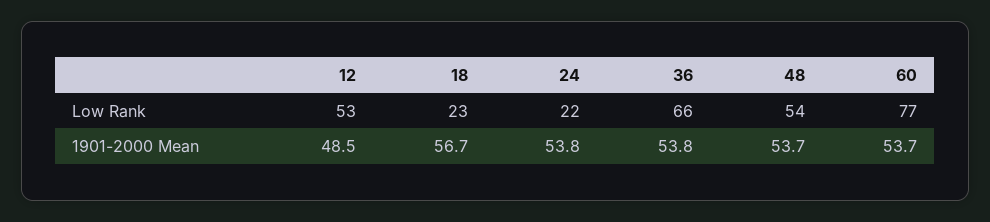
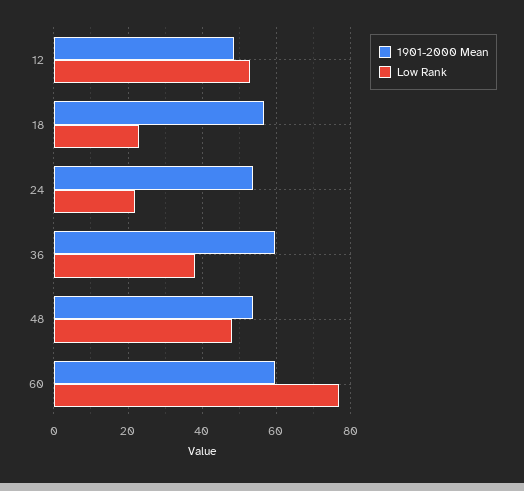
  {
    "Low Rank": {
      "12": 53,
      "18": 23,
      "24": 22,
-     "36": 66,
+     "36": 38,
-     "48": 54,
+     "48": 48,
      "60": 77
    },
    "1901-2000 Mean": {
      "12": 48.5,
      "18": 56.7,
      "24": 53.8,
-     "36": 53.8,
+     "36": 60,
      "48": 53.7,
-     "60": 53.7
+     "60": 60
    }
  }

